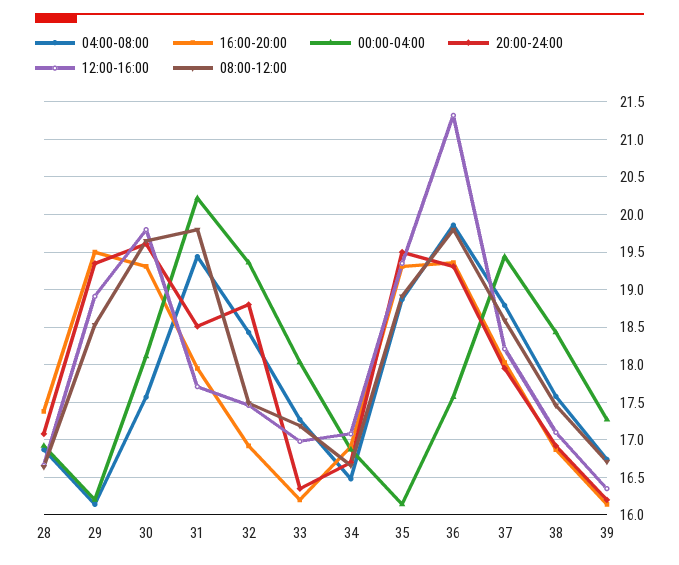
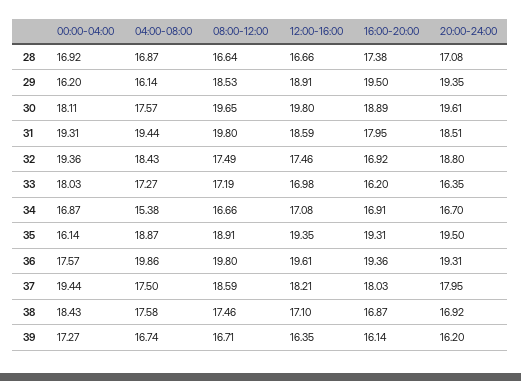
  {
    "04:00-08:00": {
      "28": 16.87,
      "29": 16.14,
      "30": 17.57,
      "31": 19.44,
      "32": 18.43,
      "33": 17.27,
-     "34": 16.5,
+     "34": 15.38,
      "35": 18.87,
      "36": 19.86,
-     "37": 18.8,
+     "37": 17.5,
      "38": 17.58,
      "39": 16.74
    },
    "16:00-20:00": {
      "28": 17.38,
      "29": 19.5,
-     "30": 19.3,
+     "30": 18.89,
      "31": 17.95,
      "32": 16.92,
      "33": 16.2,
      "34": 16.91,
      "35": 19.31,
      "36": 19.36,
      "37": 18.03,
      "38": 16.87,
      "39": 16.14
    },
    "00:00-04:00": {
      "28": 16.92,
      "29": 16.2,
      "30": 18.11,
-     "31": 20.2,
+     "31": 19.31,
      "32": 19.36,
      "33": 18.03,
      "34": 16.87,
      "35": 16.14,
      "36": 17.57,
      "37": 19.44,
      "38": 18.43,
      "39": 17.27
    },
    "20:00-24:00": {
      "28": 17.08,
      "29": 19.35,
      "30": 19.61,
      "31": 18.51,
      "32": 18.8,
      "33": 16.35,
      "34": 16.7,
      "35": 19.5,
      "36": 19.31,
      "37": 17.95,
      "38": 16.92,
      "39": 16.2
    },
    "12:00-16:00": {
      "28": 16.66,
      "29": 18.91,
      "30": 19.8,
-     "31": 17.7,
+     "31": 18.59,
      "32": 17.46,
      "33": 16.98,
      "34": 17.08,
      "35": 19.35,
-     "36": 21.3,
+     "36": 19.61,
      "37": 18.21,
      "38": 17.1,
      "39": 16.35
    },
    "08:00-12:00": {
      "28": 16.64,
      "29": 18.53,
      "30": 19.65,
      "31": 19.8,
      "32": 17.49,
      "33": 17.19,
      "34": 16.66,
      "35": 18.91,
      "36": 19.8,
      "37": 18.59,
      "38": 17.46,
      "39": 16.71
    }
  }

